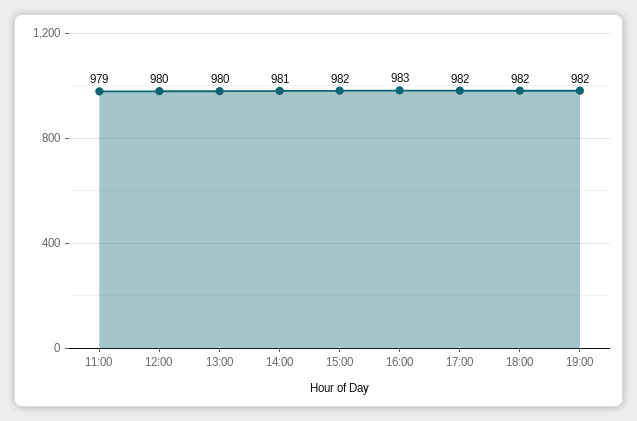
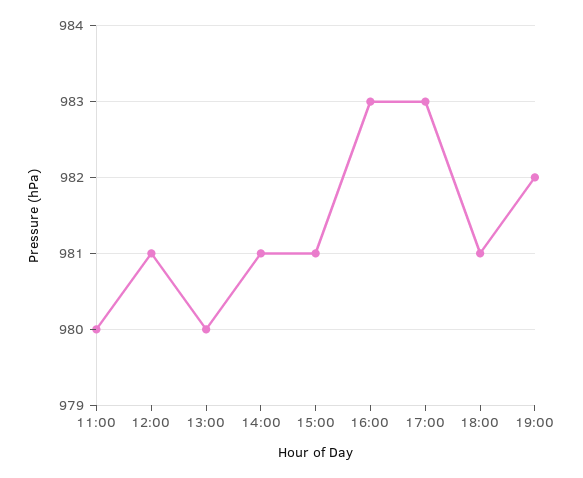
  {
-   "11:00": 979,
+   "11:00": 980,
-   "12:00": 980,
+   "12:00": 981,
    "13:00": 980,
    "14:00": 981,
-   "15:00": 982,
+   "15:00": 981,
    "16:00": 983,
-   "17:00": 982,
+   "17:00": 983,
-   "18:00": 982,
+   "18:00": 981,
    "19:00": 982
  }

